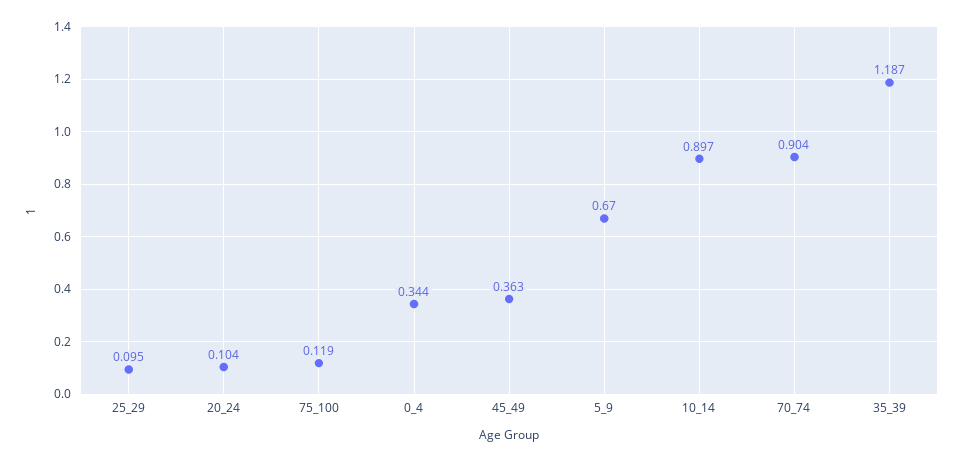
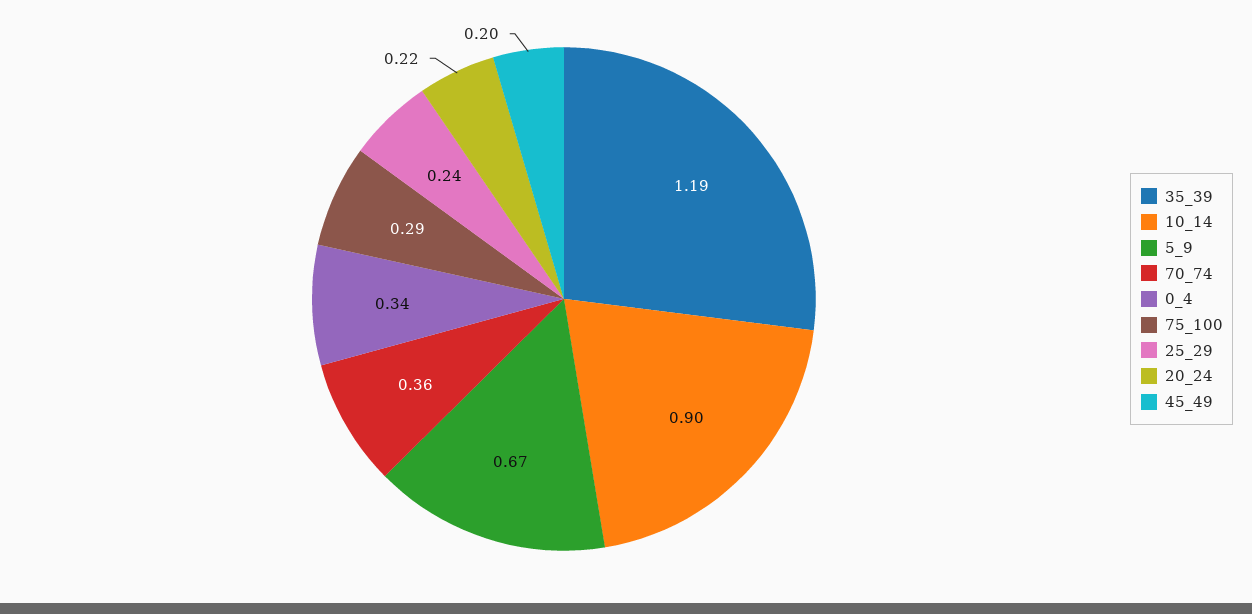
  {
-   "25_29": 0.095,
+   "25_29": 0.24,
-   "20_24": 0.104,
+   "20_24": 0.22,
-   "75_100": 0.119,
+   "75_100": 0.29,
    "0_4": 0.344,
-   "45_49": 0.363,
+   "45_49": 0.2,
    "5_9": 0.67,
    "10_14": 0.897,
-   "70_74": 0.904,
+   "70_74": 0.36,
    "35_39": 1.187
  }

